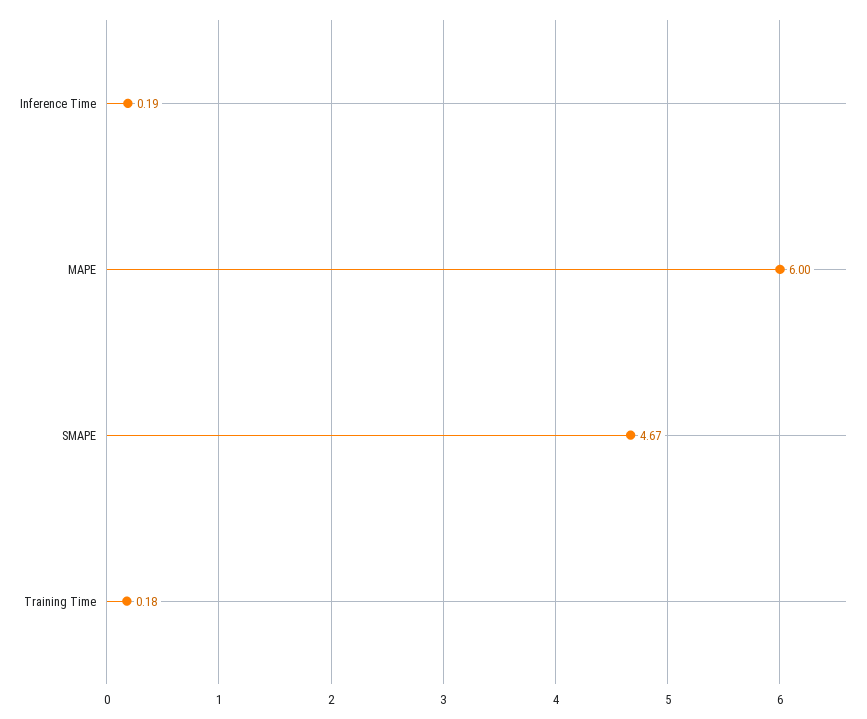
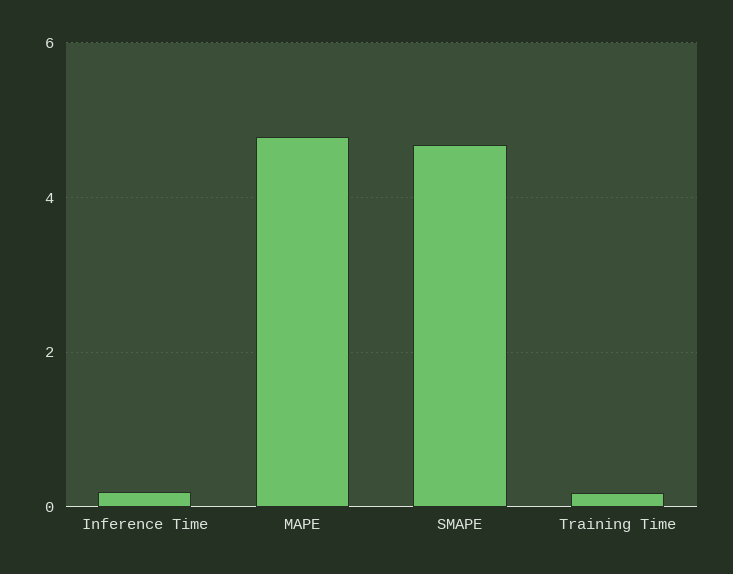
  {
    "Inference Time": 0.19,
-   "MAPE": 6,
+   "MAPE": 4.8,
    "SMAPE": 4.67,
    "Training Time": 0.18
  }

